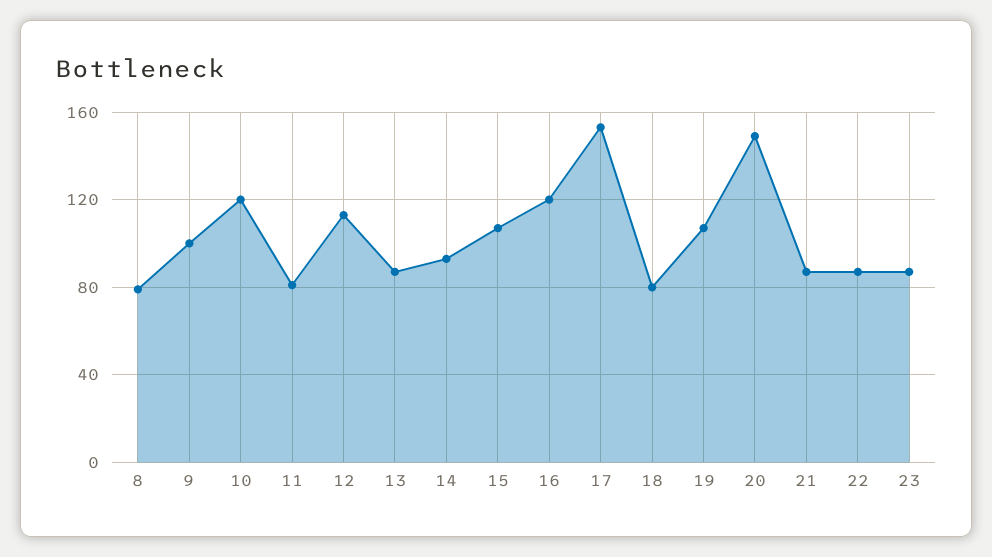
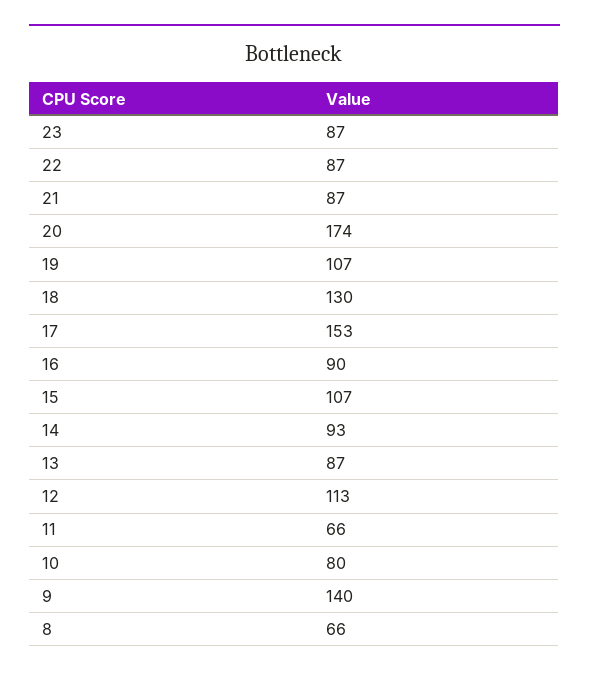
  {
-   "8": 80,
+   "8": 66,
-   "9": 100,
+   "9": 140,
-   "10": 120,
+   "10": 80,
-   "11": 80,
+   "11": 66,
    "12": 113,
    "13": 87,
    "14": 93,
    "15": 107,
-   "16": 120,
+   "16": 90,
    "17": 153,
-   "18": 80,
+   "18": 130,
    "19": 107,
-   "20": 150,
+   "20": 174,
    "21": 87,
    "22": 87,
    "23": 87
  }

